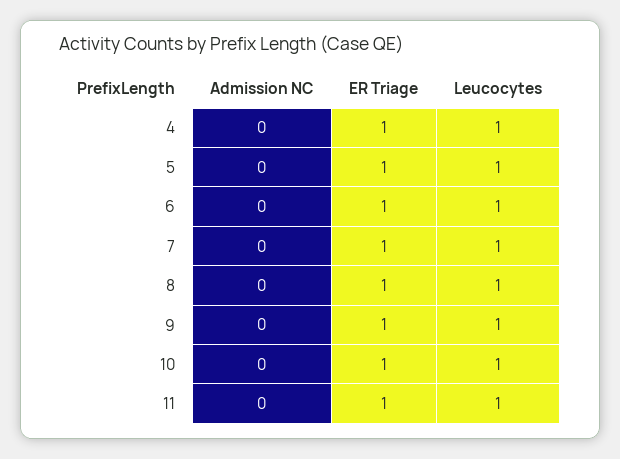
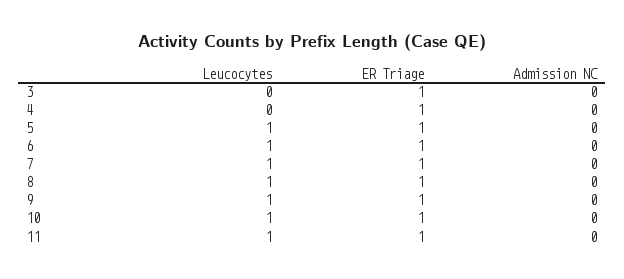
  {
    "Admission NC": {
      "4": 0,
      "5": 0,
      "6": 0,
      "7": 0,
      "8": 0,
      "9": 0,
      "10": 0,
-     "11": 0
+     "11": 0,
+     "3": 0
    },
    "ER Triage": {
      "4": 1,
      "5": 1,
      "6": 1,
      "7": 1,
      "8": 1,
      "9": 1,
      "10": 1,
-     "11": 1
+     "11": 1,
+     "3": 1
    },
    "Leucocytes": {
-     "4": 1,
+     "4": 0,
      "5": 1,
      "6": 1,
      "7": 1,
      "8": 1,
      "9": 1,
      "10": 1,
-     "11": 1
+     "11": 1,
+     "3": 0
    }
  }

